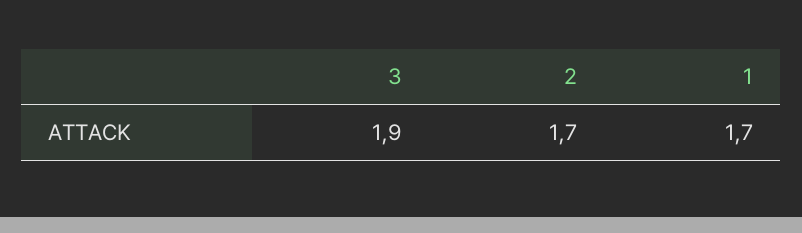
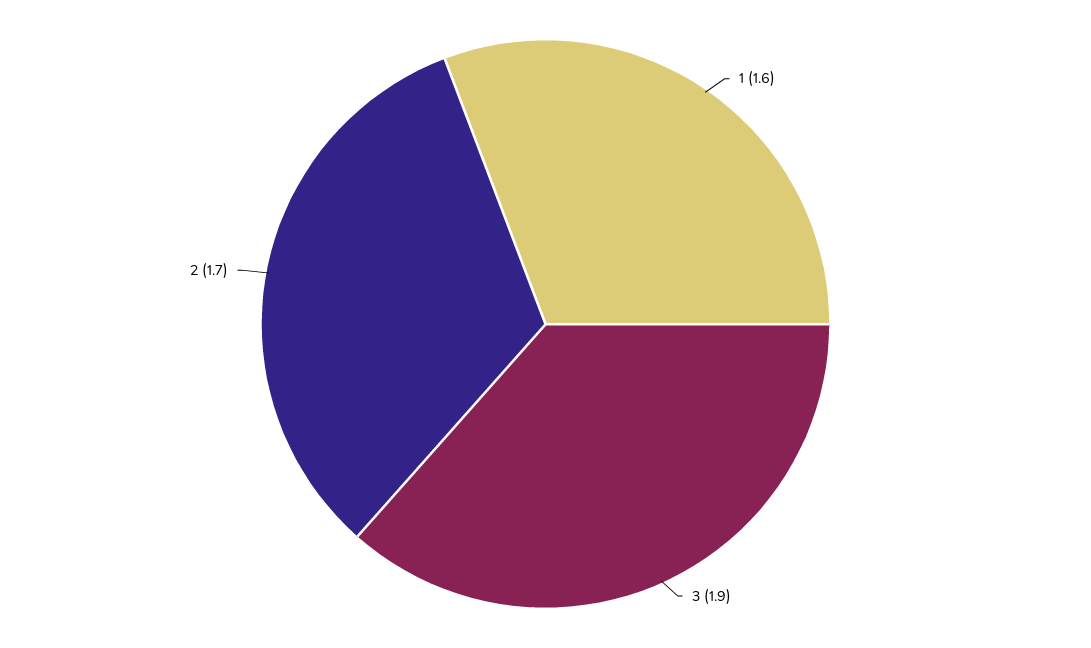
  {
    "3": 1.9,
    "2": 1.7,
-   "1": 1.7
+   "1": 1.6
  }

